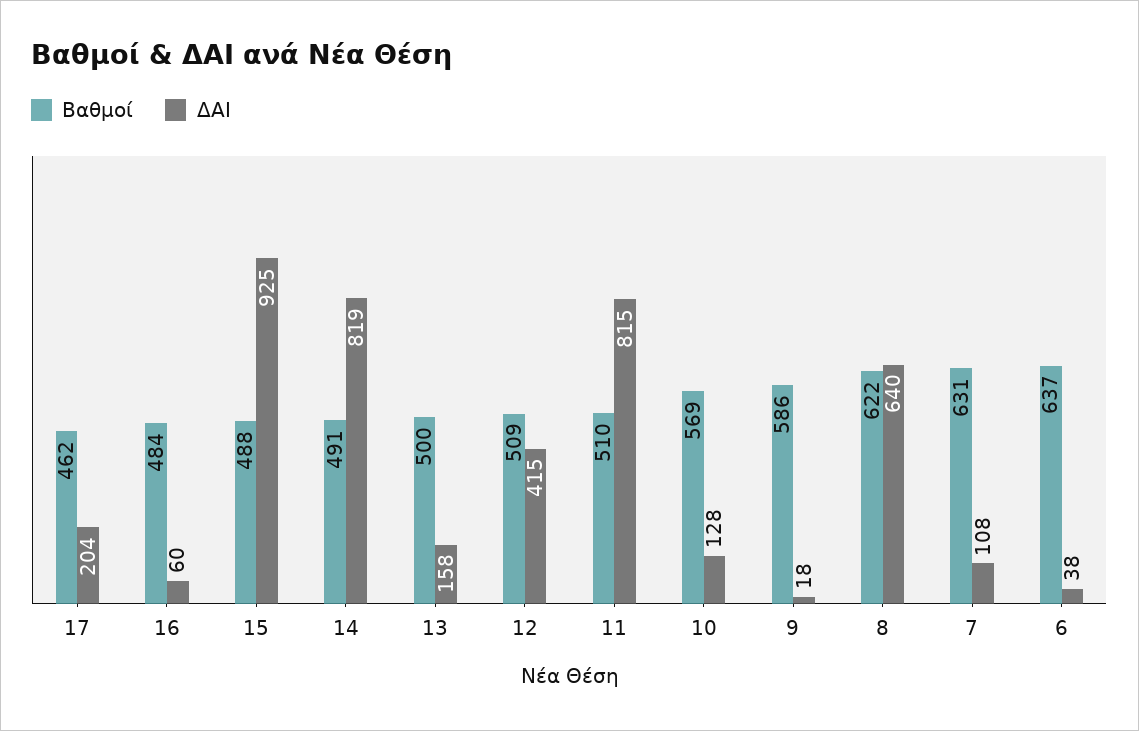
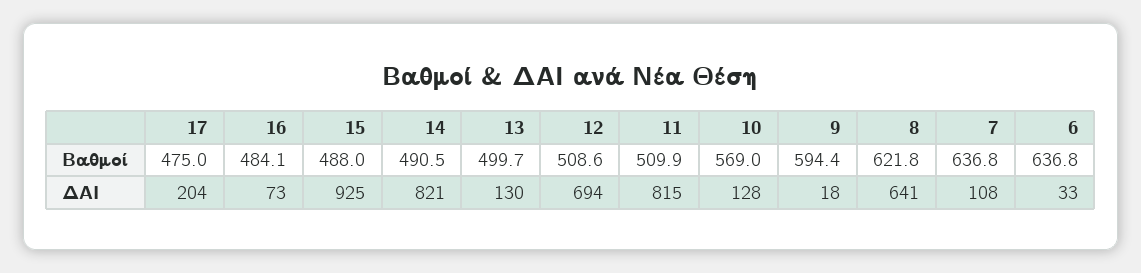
  {
    "Βαθμοί": {
-     "17": 462,
+     "17": 475,
      "16": 484.1,
      "15": 488,
      "14": 490.5,
      "13": 499.7,
      "12": 508.6,
      "11": 509.9,
      "10": 569,
-     "9": 586,
+     "9": 594.4,
      "8": 621.8,
-     "7": 631,
+     "7": 636.8,
      "6": 636.8
    },
    "ΔΑΙ": {
      "17": 204,
-     "16": 60,
+     "16": 73,
      "15": 925,
-     "14": 819,
+     "14": 821,
-     "13": 158,
+     "13": 130,
-     "12": 415,
+     "12": 694,
      "11": 815,
      "10": 128,
      "9": 18,
-     "8": 640,
+     "8": 641,
      "7": 108,
-     "6": 38
+     "6": 33
    }
  }

